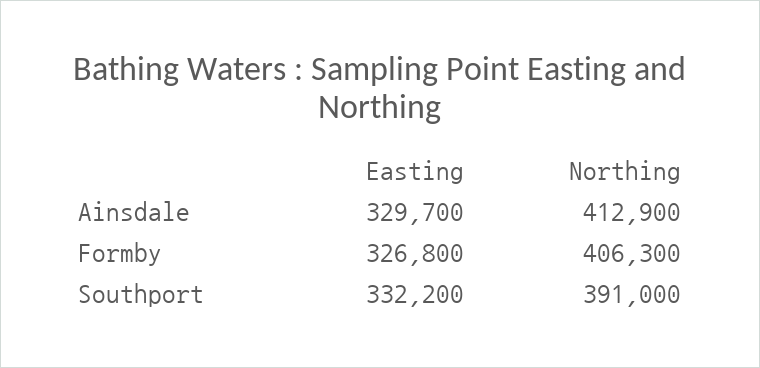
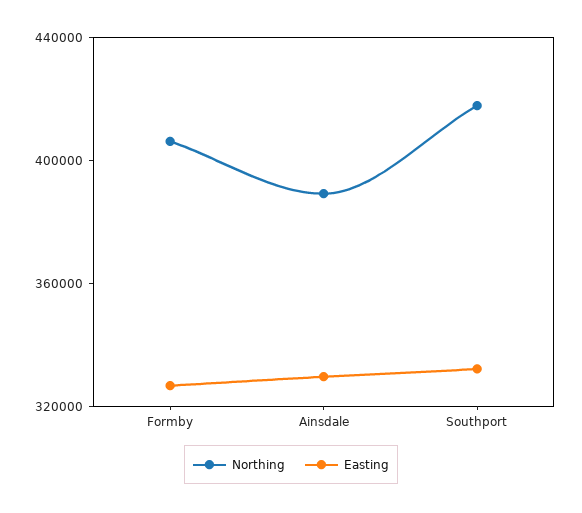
  {
    "Easting": {
      "Ainsdale": 329700,
      "Formby": 326800,
      "Southport": 332200
    },
    "Northing": {
-     "Ainsdale": 412900,
+     "Ainsdale": 390000,
      "Formby": 406300,
-     "Southport": 391000
+     "Southport": 420000
    }
  }

